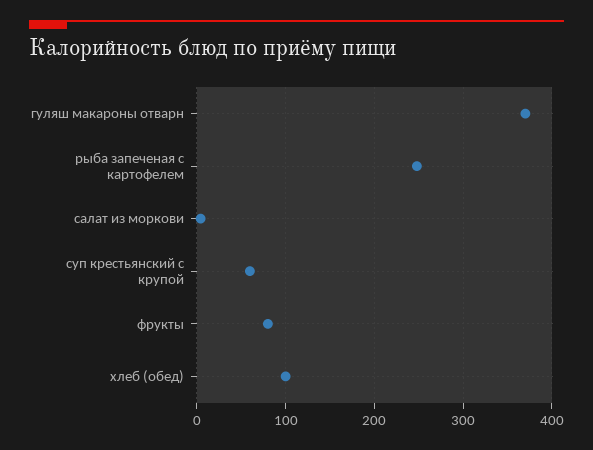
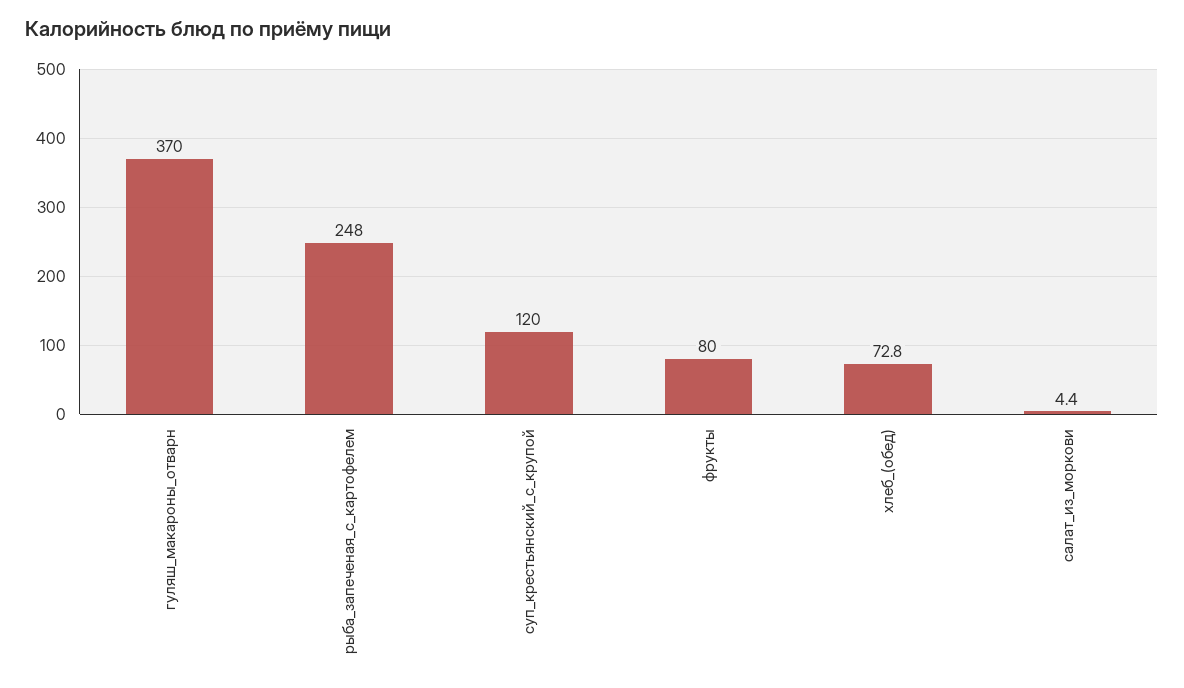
  {
    "гуляш макароны отварн": 370,
    "рыба запеченая с картофелем": 248,
    "салат из моркови": 4.4,
-   "суп крестьянский с крупой": 60,
+   "суп крестьянский с крупой": 120,
    "фрукты": 80,
-   "хлеб (обед)": 100
+   "хлеб (обед)": 72.8
  }

